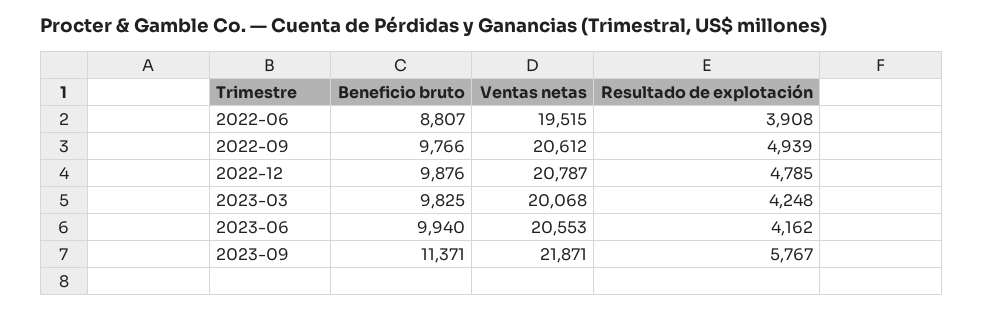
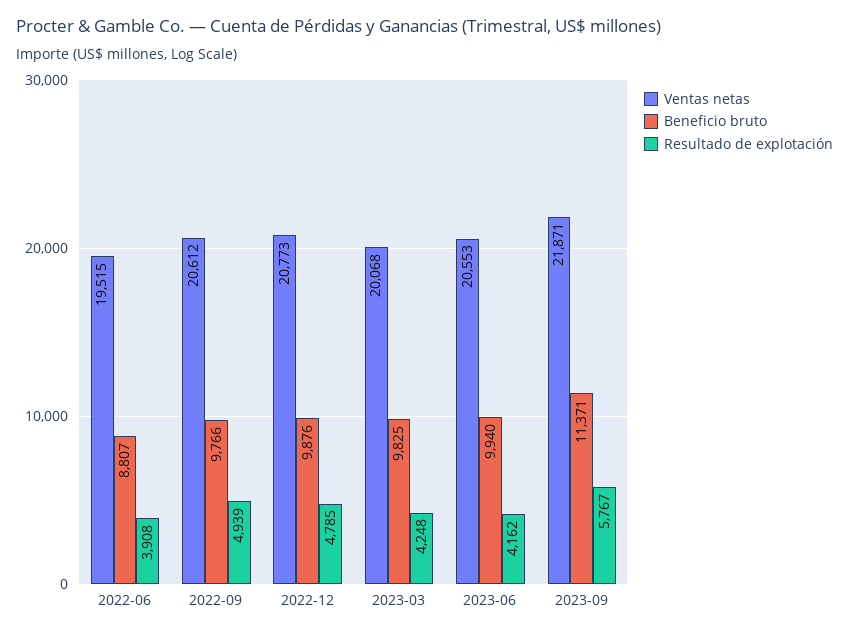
  {
    "Beneficio bruto": {
      "2022-06": 8807,
      "2022-09": 9766,
      "2022-12": 9876,
      "2023-03": 9825,
      "2023-06": 9940,
      "2023-09": 11371
    },
    "Ventas netas": {
      "2022-06": 19515,
      "2022-09": 20612,
-     "2022-12": 20787,
+     "2022-12": 20773,
      "2023-03": 20068,
      "2023-06": 20553,
      "2023-09": 21871
    },
    "Resultado de explotación": {
      "2022-06": 3908,
      "2022-09": 4939,
      "2022-12": 4785,
      "2023-03": 4248,
      "2023-06": 4162,
      "2023-09": 5767
    }
  }

